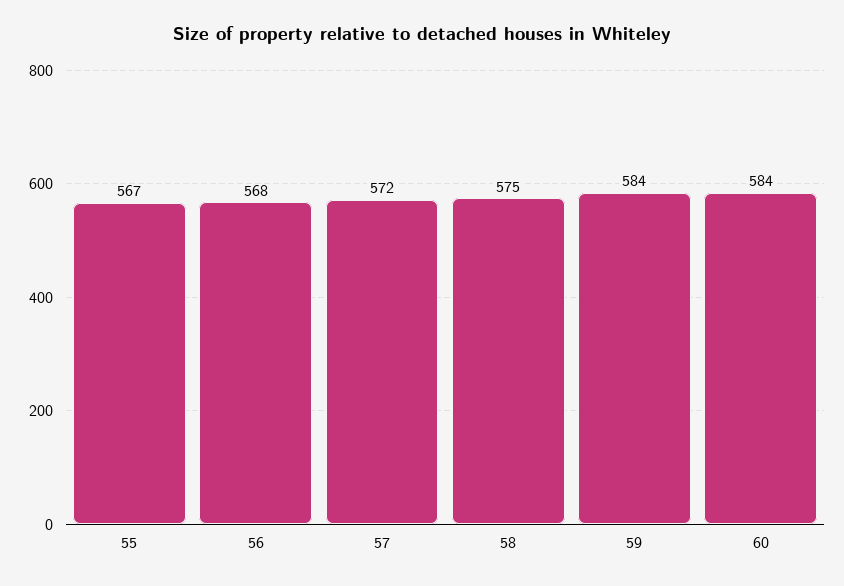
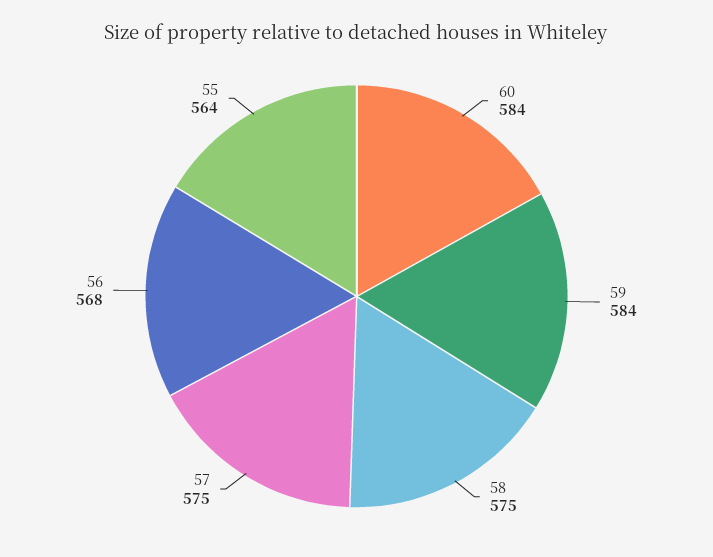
  {
-   "55": 567,
+   "55": 564,
    "56": 568,
-   "57": 572,
+   "57": 575,
    "58": 575,
    "59": 584,
    "60": 584
  }

